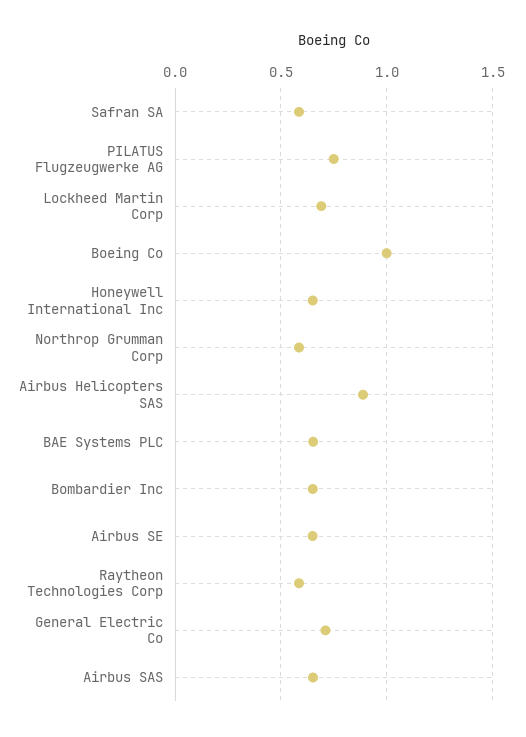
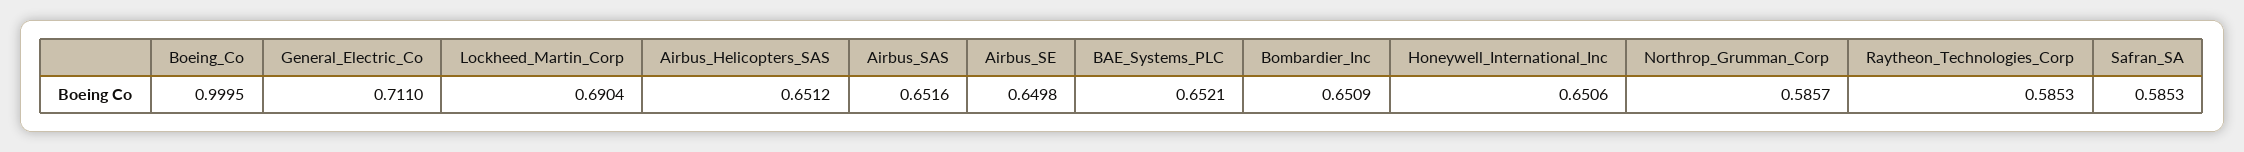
  {
    "Safran SA": 0.5853,
-   "PILATUS Flugzeugwerke AG": 0.75,
    "Lockheed Martin Corp": 0.6904,
    "Boeing Co": 0.9995,
    "Honeywell International Inc": 0.6506,
    "Northrop Grumman Corp": 0.5857,
-   "Airbus Helicopters SAS": 0.9,
+   "Airbus Helicopters SAS": 0.6512,
    "BAE Systems PLC": 0.6521,
    "Bombardier Inc": 0.6509,
    "Airbus SE": 0.6498,
    "Raytheon Technologies Corp": 0.5853,
    "General Electric Co": 0.711,
    "Airbus SAS": 0.6516
  }

